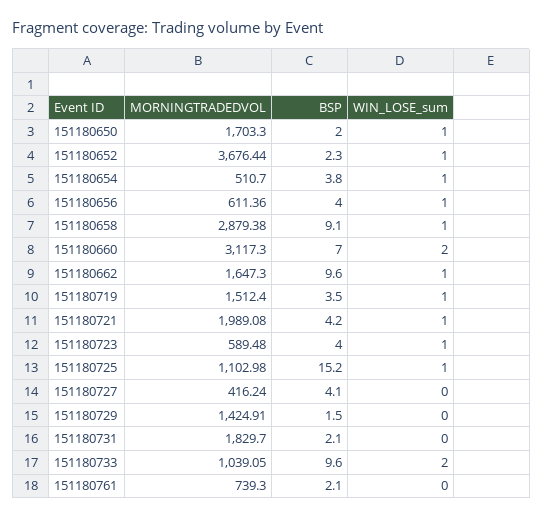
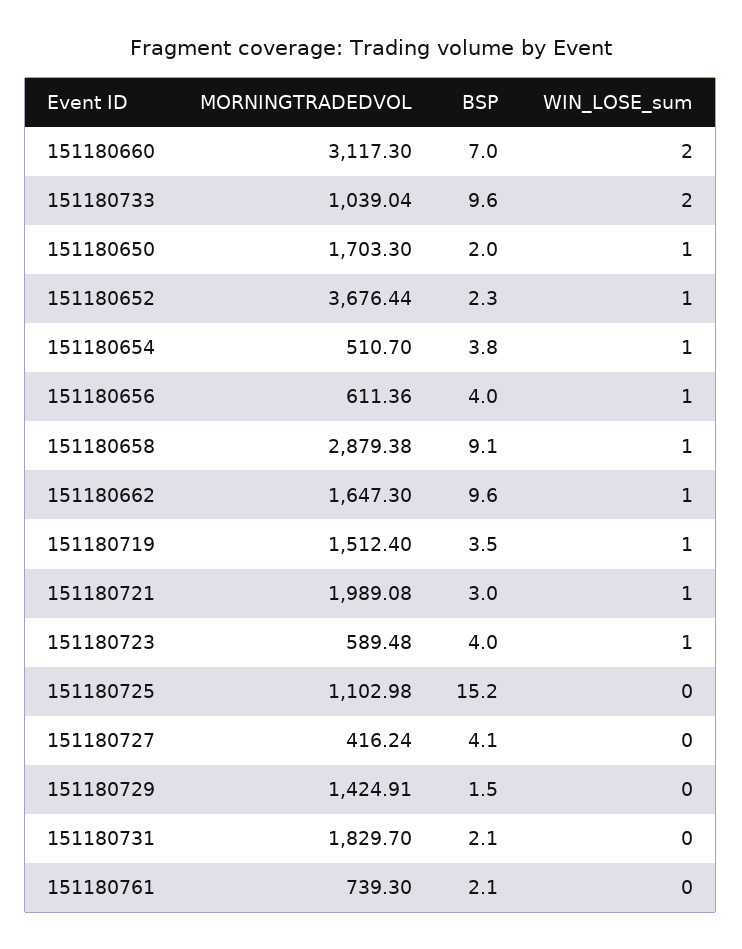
  {
    "MORNINGTRADEDVOL": {
      "151180650": 1703.3,
      "151180652": 3676.44,
      "151180654": 510.7,
      "151180656": 611.36,
      "151180658": 2879.38,
      "151180660": 3117.3,
      "151180662": 1647.3,
      "151180719": 1512.4,
      "151180721": 1989.08,
      "151180723": 589.48,
      "151180725": 1102.98,
      "151180727": 416.24,
      "151180729": 1424.91,
      "151180731": 1829.7,
-     "151180733": 1039.05,
+     "151180733": 1039.04,
      "151180761": 739.3
    },
    "BSP": {
      "151180650": 2,
      "151180652": 2.3,
      "151180654": 3.8,
      "151180656": 4,
      "151180658": 9.1,
      "151180660": 7,
      "151180662": 9.6,
      "151180719": 3.5,
-     "151180721": 4.2,
+     "151180721": 3,
      "151180723": 4,
      "151180725": 15.2,
      "151180727": 4.1,
      "151180729": 1.5,
      "151180731": 2.1,
      "151180733": 9.6,
      "151180761": 2.1
    },
    "WIN_LOSE_sum": {
      "151180650": 1,
      "151180652": 1,
      "151180654": 1,
      "151180656": 1,
      "151180658": 1,
      "151180660": 2,
      "151180662": 1,
      "151180719": 1,
      "151180721": 1,
      "151180723": 1,
-     "151180725": 1,
+     "151180725": 0,
      "151180727": 0,
      "151180729": 0,
      "151180731": 0,
      "151180733": 2,
      "151180761": 0
    }
  }

